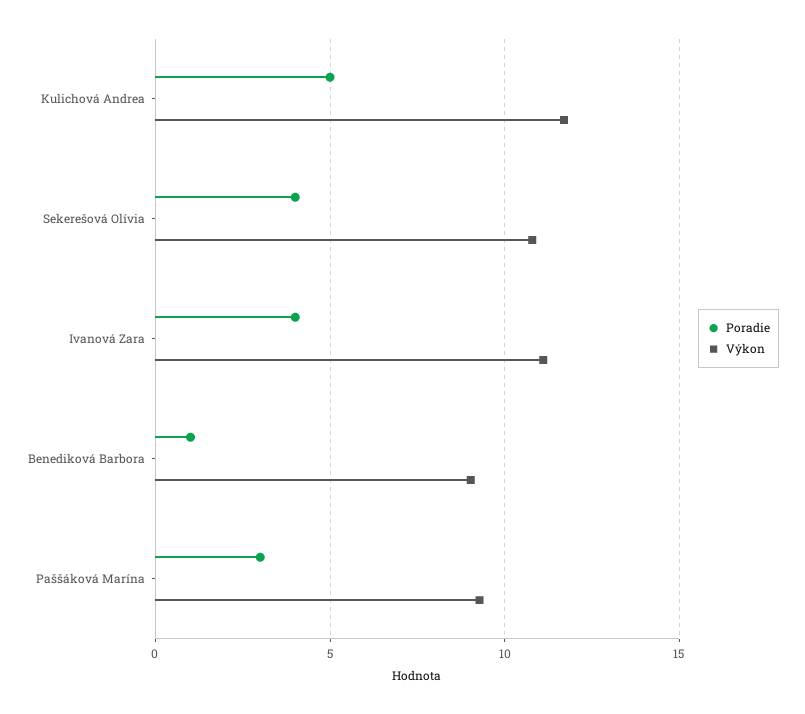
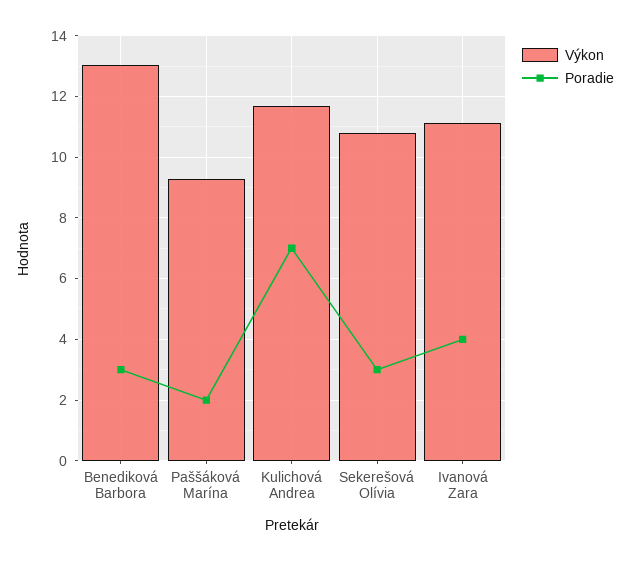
  {
    "Poradie": {
-     "Kulichová Andrea": 5,
+     "Kulichová Andrea": 7,
-     "Sekerešová Olívia": 4,
+     "Sekerešová Olívia": 3,
      "Ivanová Zara": 4,
-     "Benediková Barbora": 1,
+     "Benediková Barbora": 3,
-     "Paššáková Marína": 3
+     "Paššáková Marína": 2
    },
    "Výkon": {
      "Kulichová Andrea": 11.8,
      "Sekerešová Olívia": 10.8,
      "Ivanová Zara": 11.2,
-     "Benediková Barbora": 9,
+     "Benediková Barbora": 13,
      "Paššáková Marína": 9.2
    }
  }

